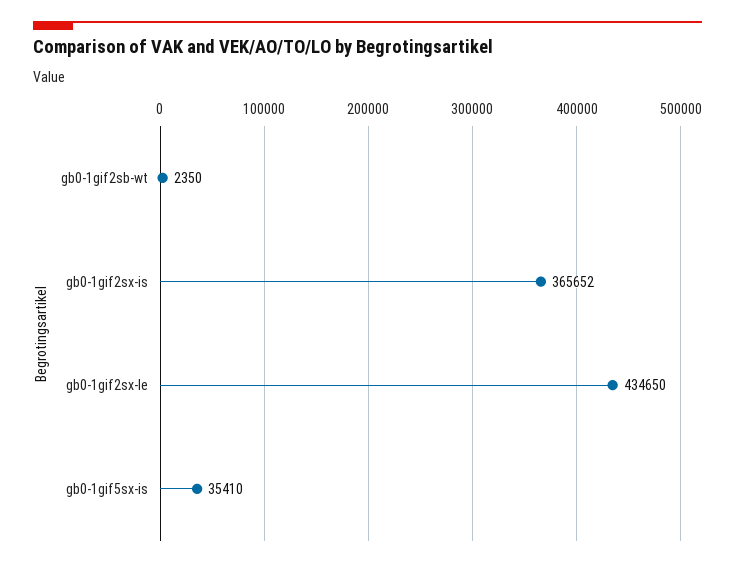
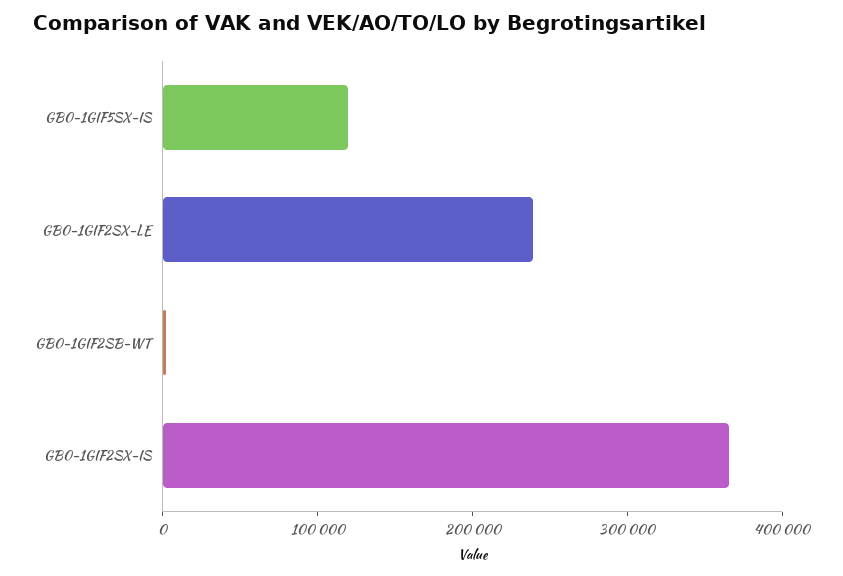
  {
    "gb0-1gif2sb-wt": 2350,
    "gb0-1gif2sx-is": 365652,
-   "gb0-1gif2sx-le": 434650,
+   "gb0-1gif2sx-le": 240000,
-   "gb0-1gif5sx-is": 35410
+   "gb0-1gif5sx-is": 120000
  }

